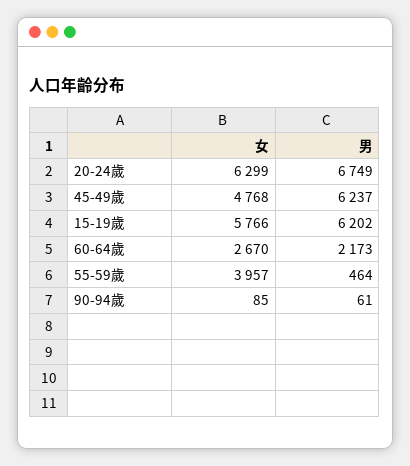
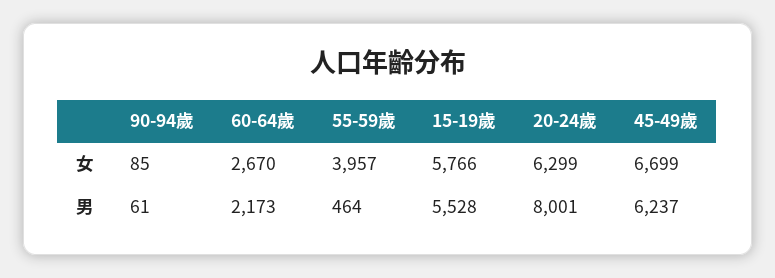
  {
    "女": {
      "20-24歲": 6299,
-     "45-49歲": 4768,
+     "45-49歲": 6699,
      "15-19歲": 5766,
      "60-64歲": 2670,
      "55-59歲": 3957,
      "90-94歲": 85
    },
    "男": {
-     "20-24歲": 6749,
+     "20-24歲": 8001,
      "45-49歲": 6237,
-     "15-19歲": 6202,
+     "15-19歲": 5528,
      "60-64歲": 2173,
      "55-59歲": 464,
      "90-94歲": 61
    }
  }

